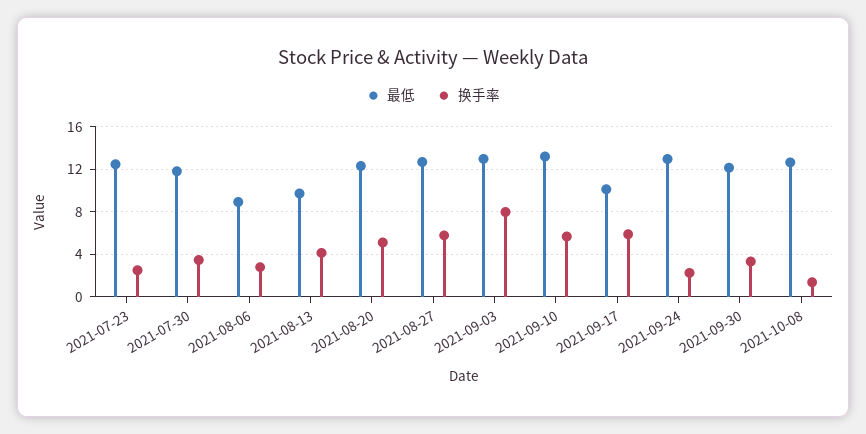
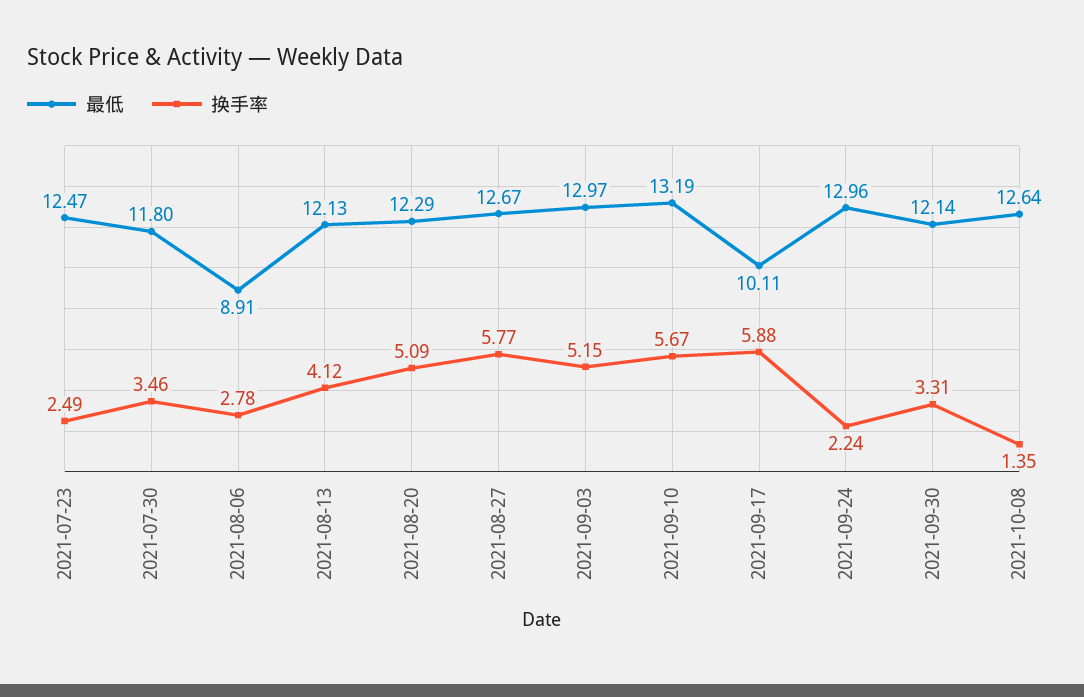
  {
    "最低": {
      "2021-07-23": 12.47,
      "2021-07-30": 11.8,
      "2021-08-06": 8.91,
-     "2021-08-13": 10,
+     "2021-08-13": 12.13,
      "2021-08-20": 12.29,
      "2021-08-27": 12.67,
      "2021-09-03": 12.97,
      "2021-09-10": 13.19,
      "2021-09-17": 10.11,
      "2021-09-24": 12.96,
      "2021-09-30": 12.14,
      "2021-10-08": 12.64
    },
    "换手率": {
      "2021-07-23": 2.49,
      "2021-07-30": 3.46,
      "2021-08-06": 2.78,
      "2021-08-13": 4.12,
      "2021-08-20": 5.09,
      "2021-08-27": 5.77,
-     "2021-09-03": 8,
+     "2021-09-03": 5.15,
      "2021-09-10": 5.67,
      "2021-09-17": 5.88,
      "2021-09-24": 2.24,
      "2021-09-30": 3.31,
      "2021-10-08": 1.35
    }
  }

